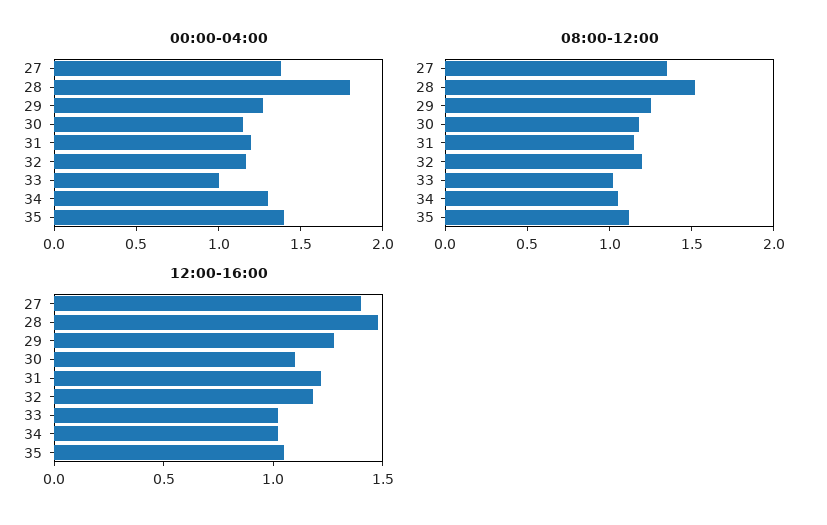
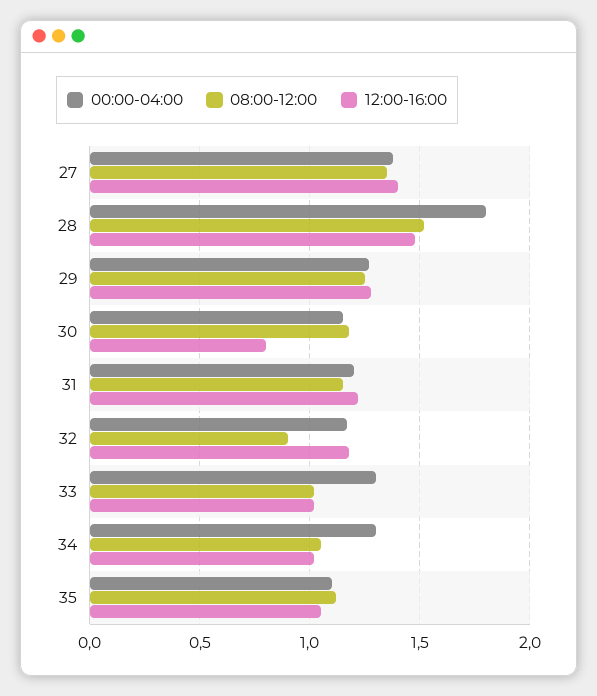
  {
    "00:00-04:00": {
      "27": 1.4,
      "28": 1.8,
      "29": 1.25,
      "30": 1.15,
      "31": 1.2,
      "32": 1.15,
-     "33": 1,
+     "33": 1.3,
      "34": 1.3,
-     "35": 1.4
+     "35": 1.1
    },
    "08:00-12:00": {
      "27": 1.35,
      "28": 1.5,
      "29": 1.25,
      "30": 1.2,
      "31": 1.15,
-     "32": 1.2,
+     "32": 0.9,
      "33": 1,
      "34": 1.05,
      "35": 1.1
    },
    "12:00-16:00": {
      "27": 1.4,
      "28": 1.5,
      "29": 1.3,
-     "30": 1.1,
+     "30": 0.8,
      "31": 1.2,
      "32": 1.2,
      "33": 1,
      "34": 1,
      "35": 1.05
    }
  }

